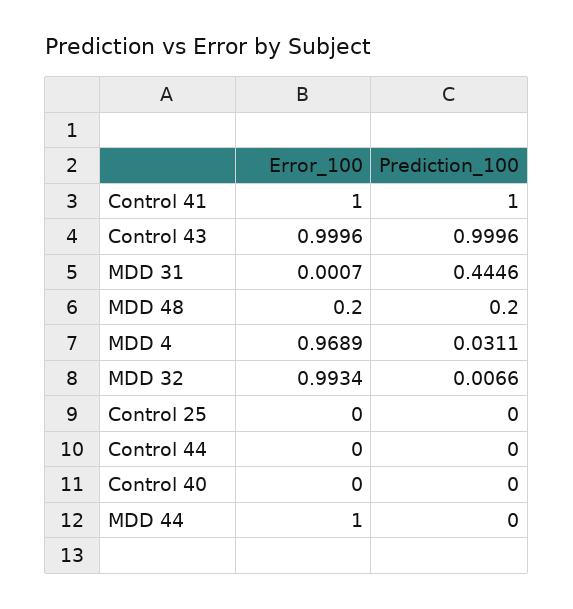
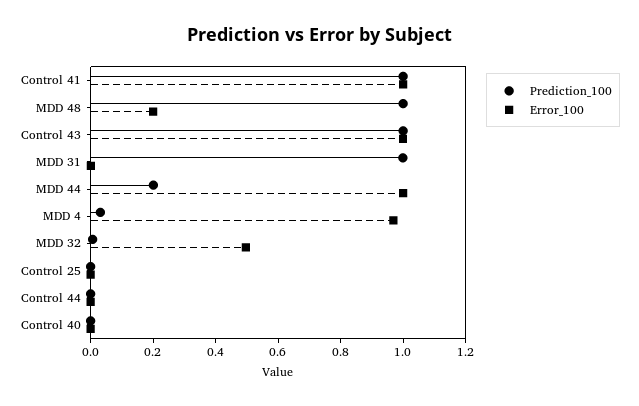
  {
    "Error_100": {
      "Control 41": 1,
      "Control 43": 0.9996,
      "MDD 31": 0.0007,
      "MDD 48": 0.2,
      "MDD 4": 0.9689,
-     "MDD 32": 0.9934,
+     "MDD 32": 0.5,
      "Control 25": 0,
      "Control 44": 0,
      "Control 40": 0,
      "MDD 44": 1
    },
    "Prediction_100": {
      "Control 41": 1,
      "Control 43": 0.9996,
-     "MDD 31": 0.4446,
+     "MDD 31": 1,
-     "MDD 48": 0.2,
+     "MDD 48": 1,
      "MDD 4": 0.0311,
      "MDD 32": 0.0066,
      "Control 25": 0,
      "Control 44": 0,
      "Control 40": 0,
-     "MDD 44": 0
+     "MDD 44": 0.2
    }
  }

